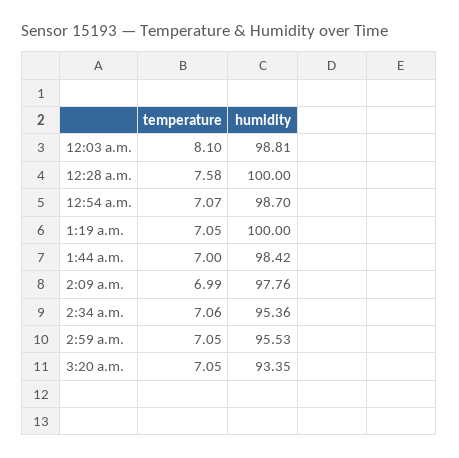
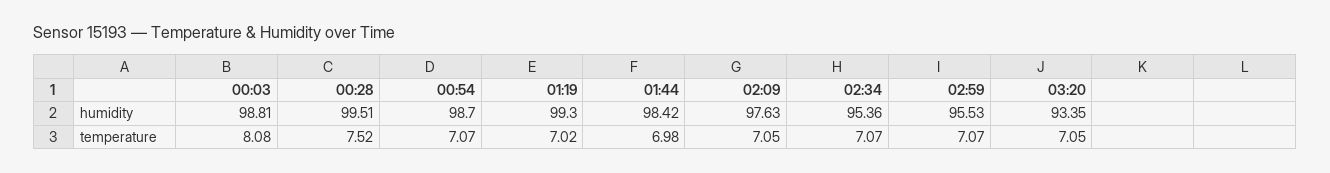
  {
    "temperature": {
-     "12:03 a.m.": 8.1,
+     "12:03 a.m.": 8.08,
-     "12:28 a.m.": 7.58,
+     "12:28 a.m.": 7.52,
      "12:54 a.m.": 7.07,
-     "1:19 a.m.": 7.05,
+     "1:19 a.m.": 7.02,
-     "1:44 a.m.": 7,
+     "1:44 a.m.": 6.98,
-     "2:09 a.m.": 6.99,
+     "2:09 a.m.": 7.05,
-     "2:34 a.m.": 7.06,
+     "2:34 a.m.": 7.07,
-     "2:59 a.m.": 7.05,
+     "2:59 a.m.": 7.07,
      "3:20 a.m.": 7.05
    },
    "humidity": {
      "12:03 a.m.": 98.81,
-     "12:28 a.m.": 100,
+     "12:28 a.m.": 99.51,
      "12:54 a.m.": 98.7,
-     "1:19 a.m.": 100,
+     "1:19 a.m.": 99.3,
      "1:44 a.m.": 98.42,
-     "2:09 a.m.": 97.76,
+     "2:09 a.m.": 97.63,
      "2:34 a.m.": 95.36,
      "2:59 a.m.": 95.53,
      "3:20 a.m.": 93.35
    }
  }

